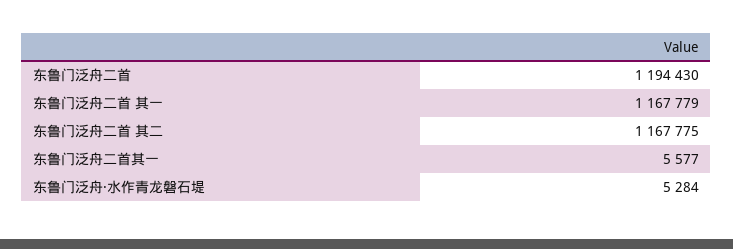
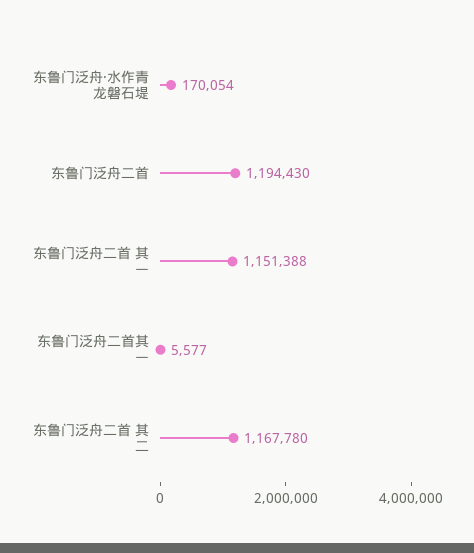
  {
    "东鲁门泛舟二首": 1194430,
-   "东鲁门泛舟二首 其一": 1167779,
+   "东鲁门泛舟二首 其一": 1151388,
-   "东鲁门泛舟二首 其二": 1167775,
+   "东鲁门泛舟二首 其二": 1167780,
    "东鲁门泛舟二首其一": 5577,
-   "东鲁门泛舟·水作青龙磐石堤": 5284
+   "东鲁门泛舟·水作青龙磐石堤": 170054
  }

